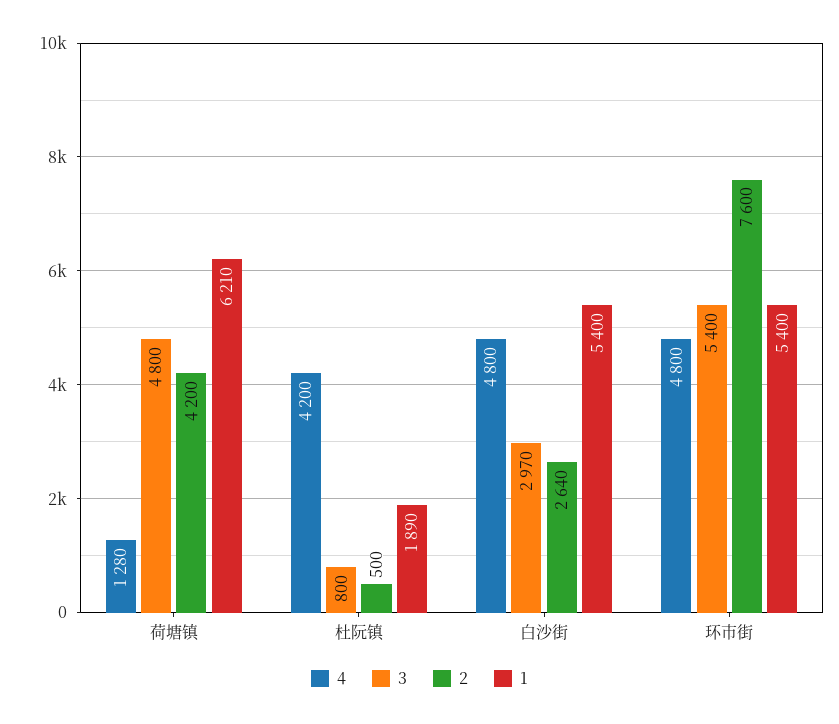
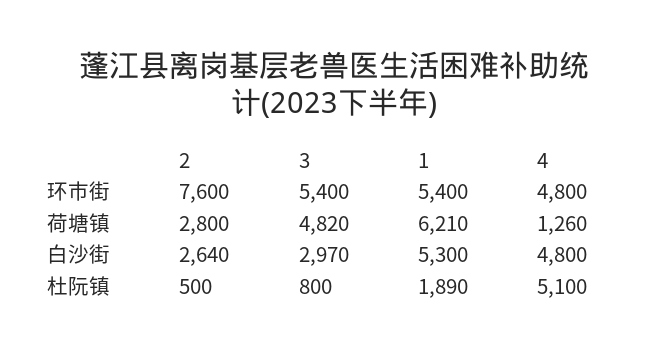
  {
    "4": {
-     "荷塘镇": 1280,
+     "荷塘镇": 1260,
-     "杜阮镇": 4200,
+     "杜阮镇": 5100,
      "白沙街": 4800,
      "环市街": 4800
    },
    "3": {
-     "荷塘镇": 4800,
+     "荷塘镇": 4820,
      "杜阮镇": 800,
      "白沙街": 2970,
      "环市街": 5400
    },
    "2": {
-     "荷塘镇": 4200,
+     "荷塘镇": 2800,
      "杜阮镇": 500,
      "白沙街": 2640,
      "环市街": 7600
    },
    "1": {
      "荷塘镇": 6210,
      "杜阮镇": 1890,
-     "白沙街": 5400,
+     "白沙街": 5300,
      "环市街": 5400
    }
  }

